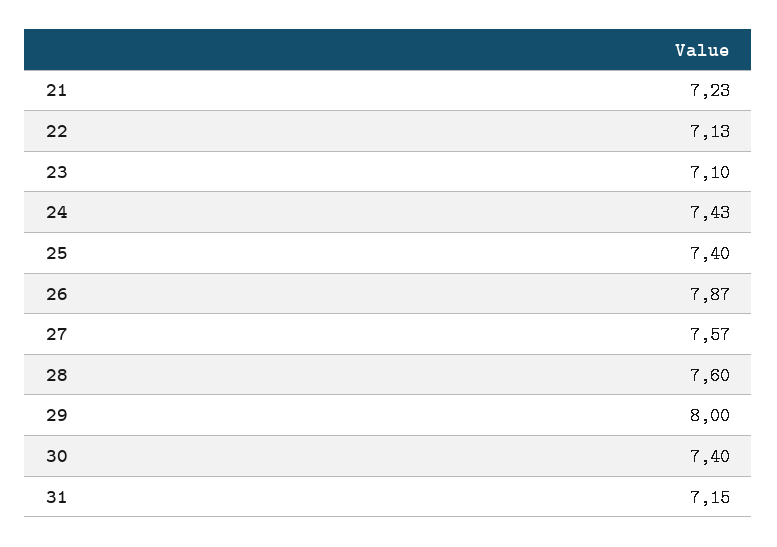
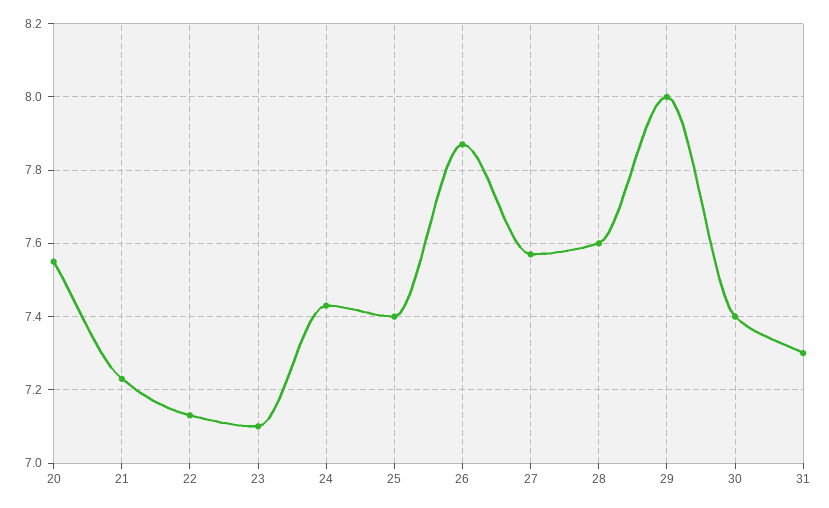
  {
    "21": 7.23,
    "22": 7.13,
    "23": 7.1,
    "24": 7.43,
    "25": 7.4,
    "26": 7.87,
    "27": 7.57,
    "28": 7.6,
    "29": 8,
    "30": 7.4,
-   "31": 7.15
+   "31": 7.3,
+   "20": 7.55
  }

